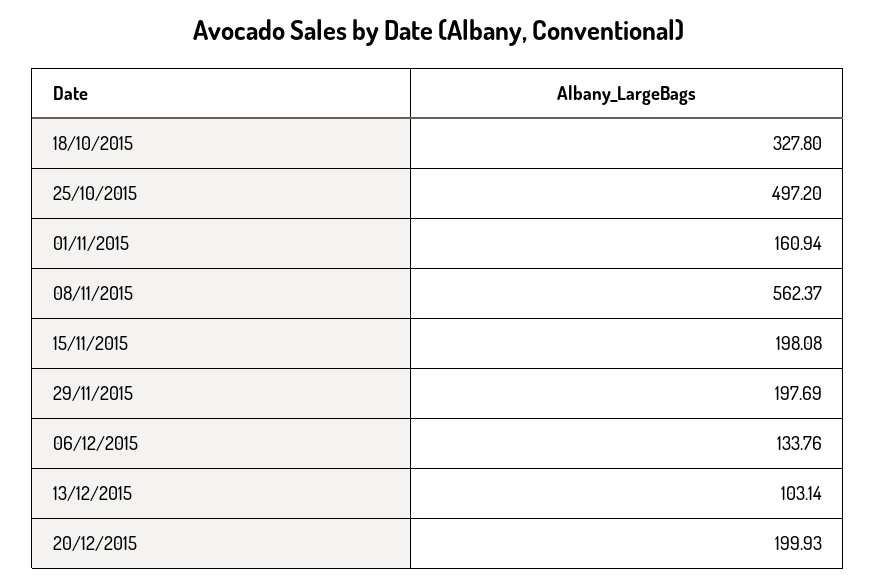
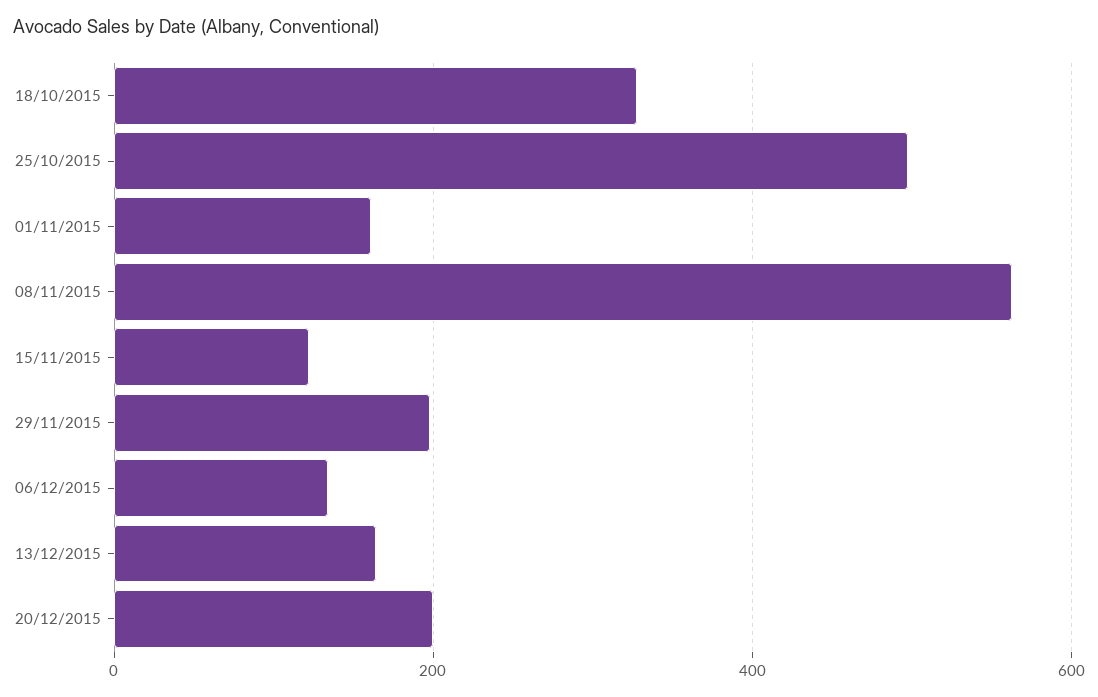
  {
    "18/10/2015": 327.8,
    "25/10/2015": 497.2,
    "01/11/2015": 160.94,
    "08/11/2015": 562.37,
-   "15/11/2015": 198.08,
+   "15/11/2015": 120,
    "29/11/2015": 197.69,
    "06/12/2015": 133.76,
-   "13/12/2015": 103.14,
+   "13/12/2015": 160,
    "20/12/2015": 199.93
  }

